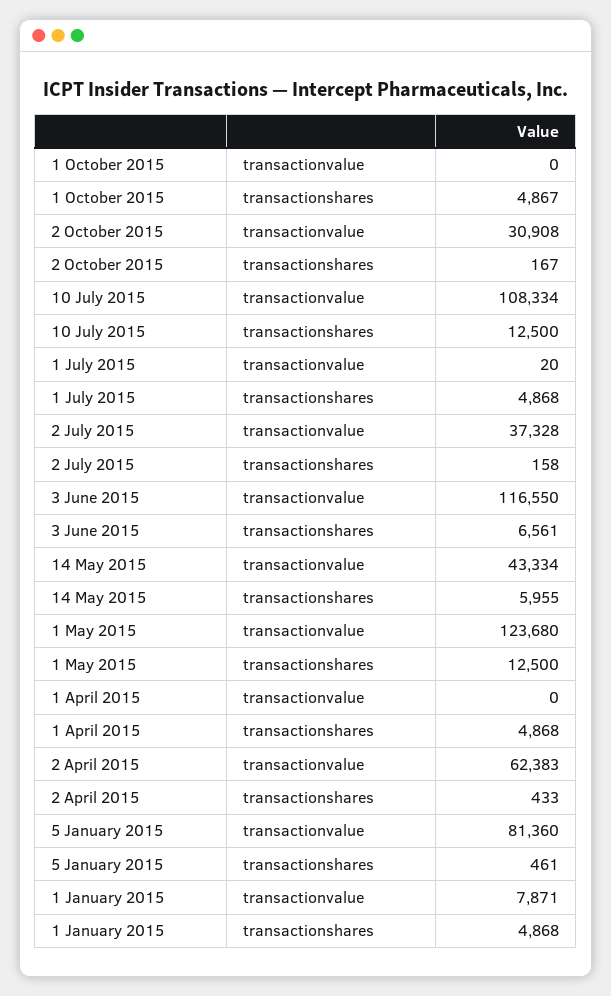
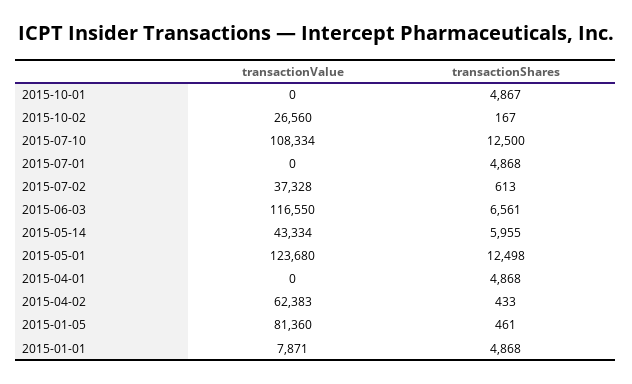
  {
    "1 October 2015": {
      "transactionvalue": 0,
      "transactionshares": 4867
    },
    "2 October 2015": {
-     "transactionvalue": 30908,
+     "transactionvalue": 26560,
      "transactionshares": 167
    },
    "10 July 2015": {
      "transactionvalue": 108334,
      "transactionshares": 12500
    },
    "1 July 2015": {
-     "transactionvalue": 20,
+     "transactionvalue": 0,
      "transactionshares": 4868
    },
    "2 July 2015": {
      "transactionvalue": 37328,
-     "transactionshares": 158
+     "transactionshares": 613
    },
    "3 June 2015": {
      "transactionvalue": 116550,
      "transactionshares": 6561
    },
    "14 May 2015": {
      "transactionvalue": 43334,
      "transactionshares": 5955
    },
    "1 May 2015": {
      "transactionvalue": 123680,
-     "transactionshares": 12500
+     "transactionshares": 12498
    },
    "1 April 2015": {
      "transactionvalue": 0,
      "transactionshares": 4868
    },
    "2 April 2015": {
      "transactionvalue": 62383,
      "transactionshares": 433
    },
    "5 January 2015": {
      "transactionvalue": 81360,
      "transactionshares": 461
    },
    "1 January 2015": {
      "transactionvalue": 7871,
      "transactionshares": 4868
    }
  }

